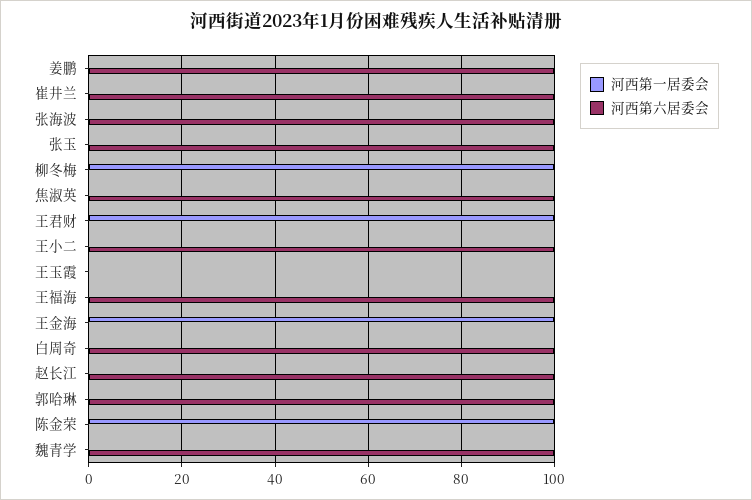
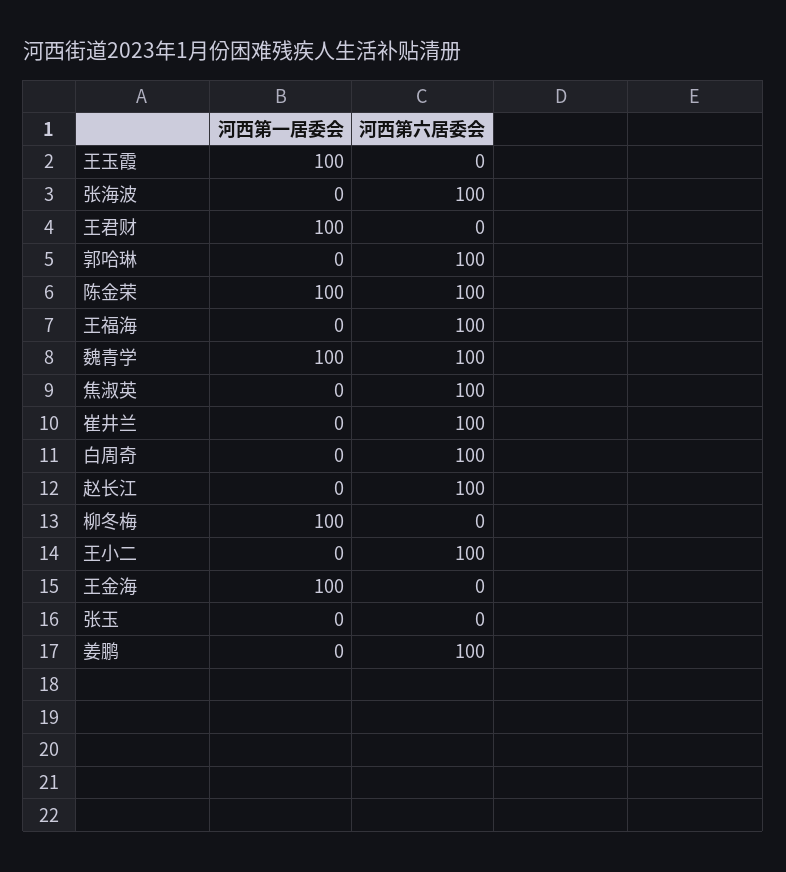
  {
    "河西第一居委会": {
      "姜鹏": 0,
      "崔井兰": 0,
      "张海波": 0,
      "张玉": 0,
      "柳冬梅": 100,
      "焦淑英": 0,
      "王君财": 100,
      "王小二": 0,
-     "王玉霞": 0,
+     "王玉霞": 100,
      "王福海": 0,
      "王金海": 100,
      "白周奇": 0,
      "赵长江": 0,
      "郭哈琳": 0,
      "陈金荣": 100,
-     "魏青学": 0
+     "魏青学": 100
    },
    "河西第六居委会": {
      "姜鹏": 100,
      "崔井兰": 100,
      "张海波": 100,
-     "张玉": 100,
+     "张玉": 0,
      "柳冬梅": 0,
      "焦淑英": 100,
      "王君财": 0,
      "王小二": 100,
      "王玉霞": 0,
      "王福海": 100,
      "王金海": 0,
      "白周奇": 100,
      "赵长江": 100,
      "郭哈琳": 100,
-     "陈金荣": 0,
+     "陈金荣": 100,
      "魏青学": 100
    }
  }

